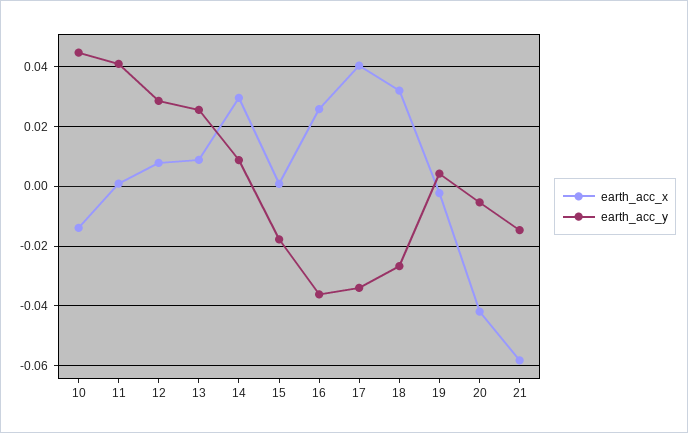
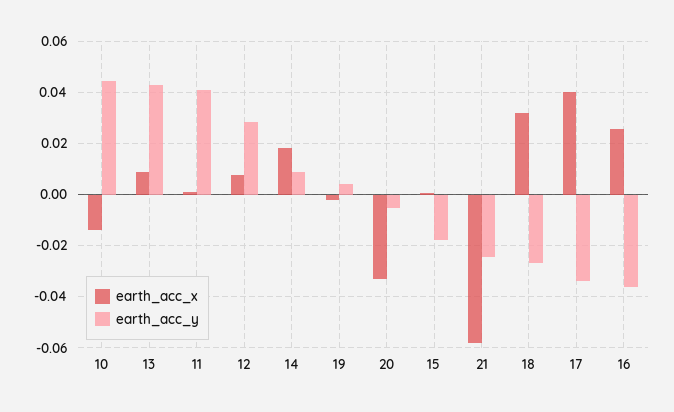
  {
    "earth_acc_x": {
      "10": -0.015,
      "11": 0,
      "12": 0.0075,
      "13": 0.01,
-     "14": 0.03,
+     "14": 0.0175,
      "15": 0,
      "16": 0.025,
      "17": 0.04,
      "18": 0.0325,
      "19": -0.0025,
-     "20": -0.0425,
+     "20": -0.0325,
      "21": -0.0575
    },
    "earth_acc_y": {
      "10": 0.045,
      "11": 0.04,
      "12": 0.0275,
-     "13": 0.025,
+     "13": 0.0425,
      "14": 0.0075,
      "15": -0.0175,
      "16": -0.035,
      "17": -0.035,
      "18": -0.0275,
      "19": 0.005,
      "20": -0.005,
-     "21": -0.015
+     "21": -0.025
    }
  }

